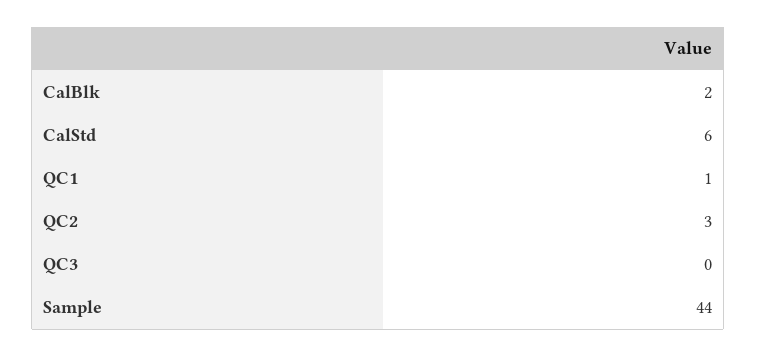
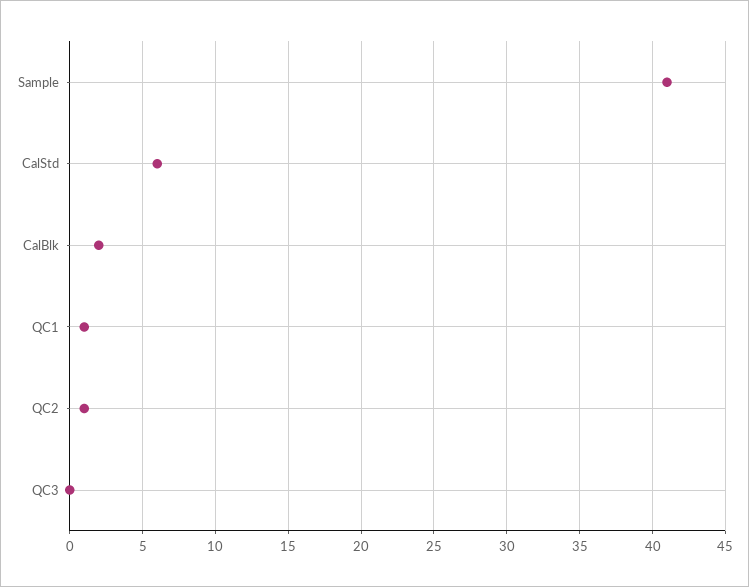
  {
    "CalBlk": 2,
    "CalStd": 6,
    "QC1": 1,
-   "QC2": 3,
+   "QC2": 1,
    "QC3": 0,
-   "Sample": 44
+   "Sample": 41
  }

